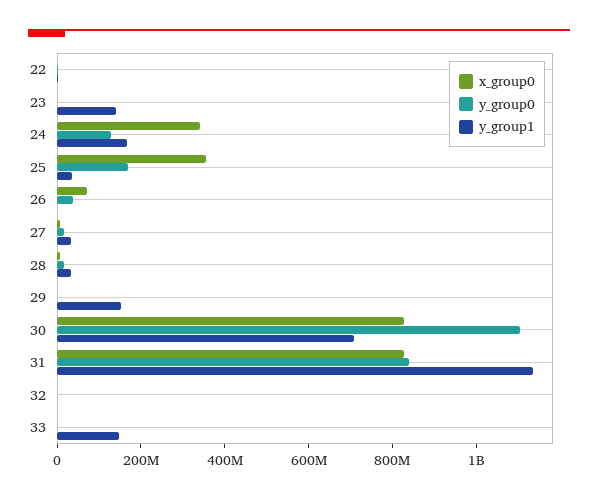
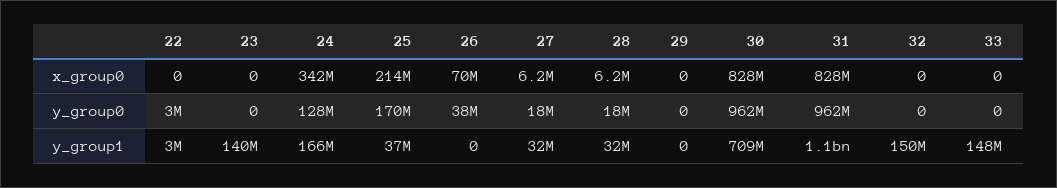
  {
    "x_group0": {
      "22": 0,
      "23": 0,
      "24": 342000000,
-     "25": 350000000,
+     "25": 214000000,
      "26": 70000000,
      "27": 6200000,
      "28": 6200000,
      "29": 0,
      "30": 828000000,
      "31": 828000000,
      "32": 0,
      "33": 0
    },
    "y_group0": {
      "22": 3000000,
      "23": 0,
      "24": 128000000,
      "25": 170000000,
      "26": 38000000,
      "27": 18000000,
      "28": 18000000,
      "29": 0,
-     "30": 1100000000,
+     "30": 962000000,
-     "31": 850000000,
+     "31": 962000000,
      "32": 0,
      "33": 0
    },
    "y_group1": {
      "22": 3000000,
      "23": 140000000,
      "24": 166000000,
      "25": 37000000,
      "26": 0,
      "27": 32000000,
      "28": 32000000,
-     "29": 150000000,
+     "29": 0,
      "30": 709000000,
      "31": 1100000000,
-     "32": 0,
+     "32": 150000000,
      "33": 148000000
    }
  }

